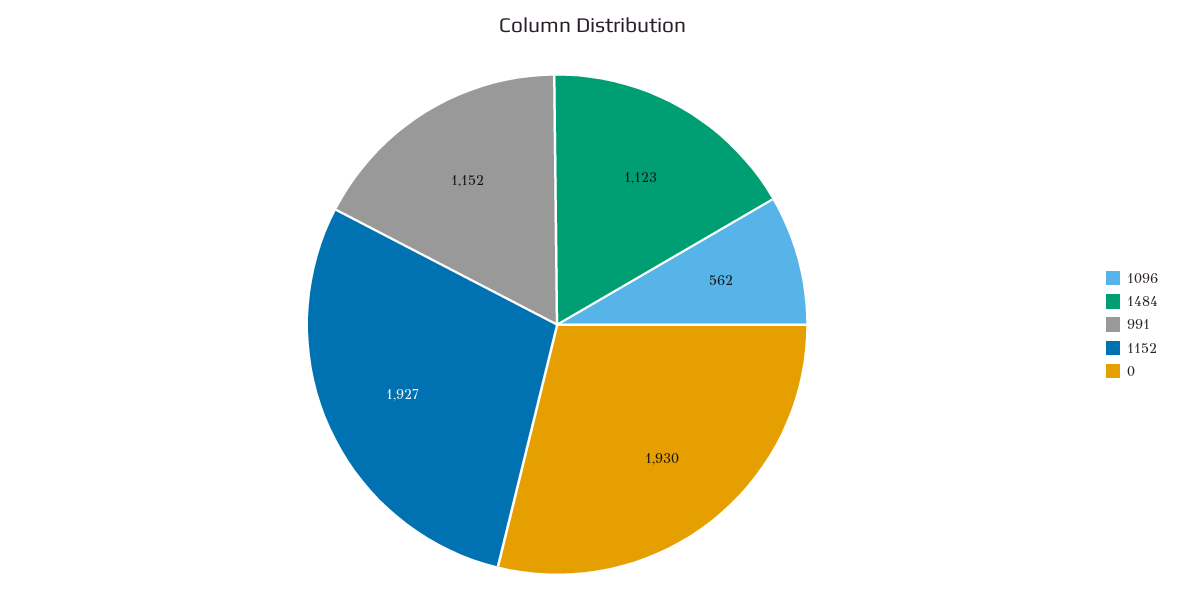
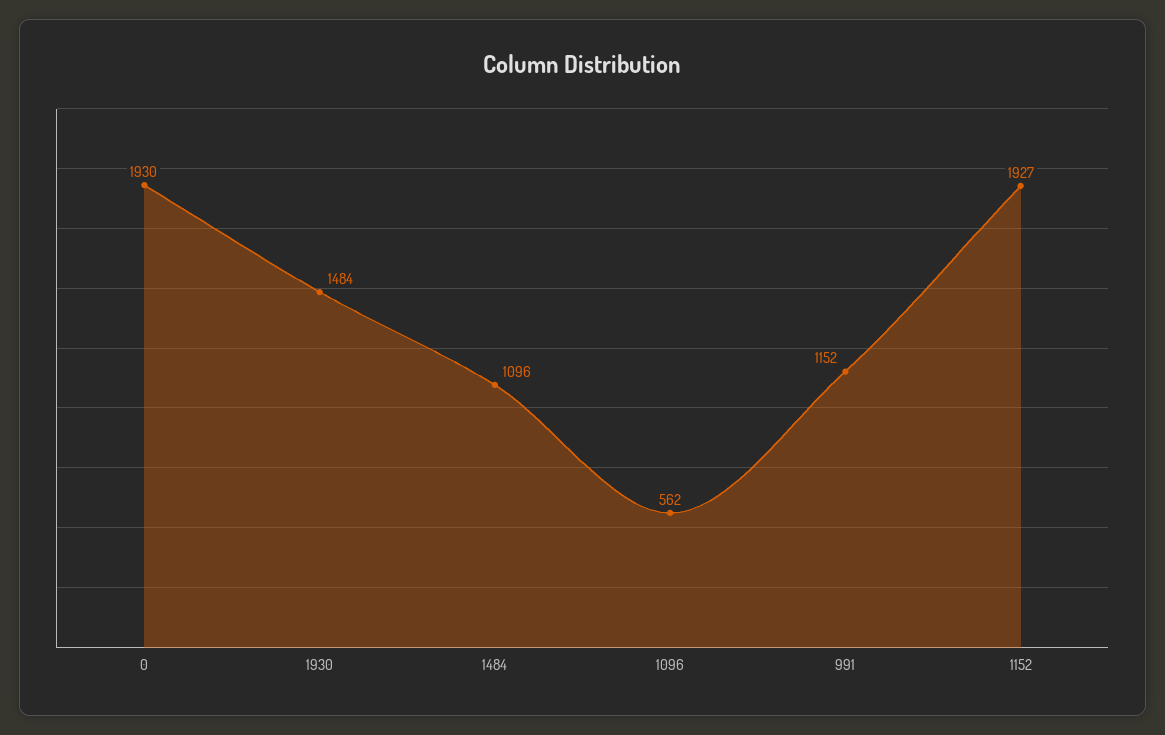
  {
    "1096": 562,
-   "1484": 1123,
+   "1484": 1096,
    "991": 1152,
    "1152": 1927,
-   "0": 1930
+   "0": 1930,
+   "1930": 1484
  }

